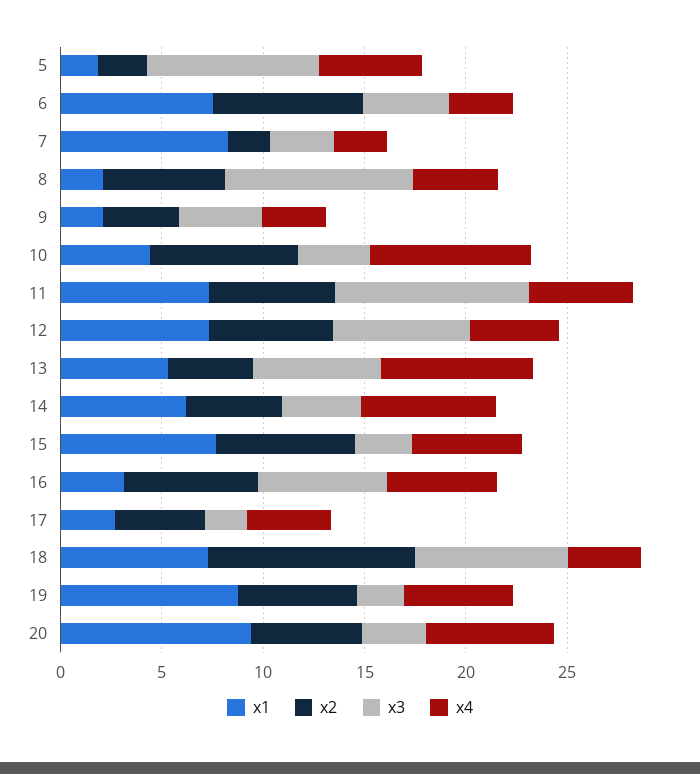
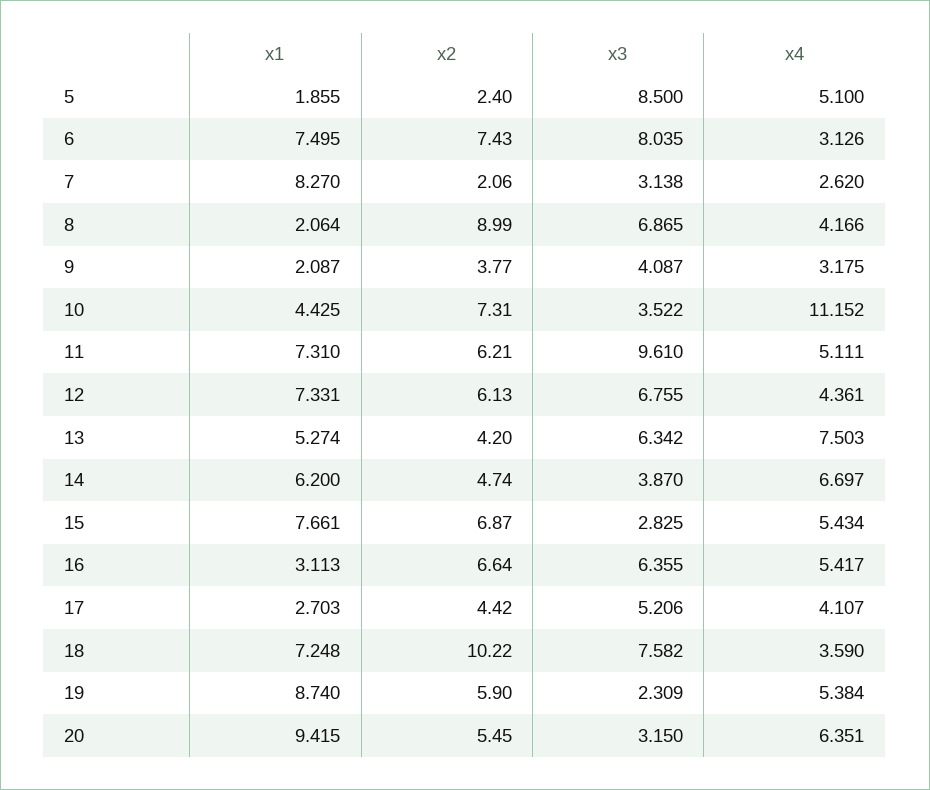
  {
    "x1": {
      "5": 1.855,
      "6": 7.495,
      "7": 8.27,
      "8": 2.064,
      "9": 2.087,
      "10": 4.425,
      "11": 7.31,
      "12": 7.331,
      "13": 5.274,
      "14": 6.2,
      "15": 7.661,
      "16": 3.113,
      "17": 2.703,
      "18": 7.248,
      "19": 8.74,
      "20": 9.415
    },
    "x2": {
      "5": 2.4,
      "6": 7.43,
      "7": 2.06,
-     "8": 6,
+     "8": 8.99,
      "9": 3.77,
      "10": 7.31,
      "11": 6.21,
      "12": 6.13,
      "13": 4.2,
      "14": 4.74,
      "15": 6.87,
      "16": 6.64,
      "17": 4.42,
      "18": 10.22,
      "19": 5.9,
      "20": 5.45
    },
    "x3": {
      "5": 8.5,
-     "6": 4,
+     "6": 8.035,
      "7": 3.138,
-     "8": 9,
+     "8": 6.865,
      "9": 4.087,
      "10": 3.522,
      "11": 9.61,
      "12": 6.755,
      "13": 6.342,
      "14": 3.87,
      "15": 2.825,
      "16": 6.355,
-     "17": 2,
+     "17": 5.206,
      "18": 7.582,
      "19": 2.309,
      "20": 3.15
    },
    "x4": {
      "5": 5.1,
      "6": 3.126,
      "7": 2.62,
      "8": 4.166,
      "9": 3.175,
-     "10": 8,
+     "10": 11.152,
      "11": 5.111,
      "12": 4.361,
      "13": 7.503,
      "14": 6.697,
      "15": 5.434,
      "16": 5.417,
      "17": 4.107,
      "18": 3.59,
      "19": 5.384,
      "20": 6.351
    }
  }

